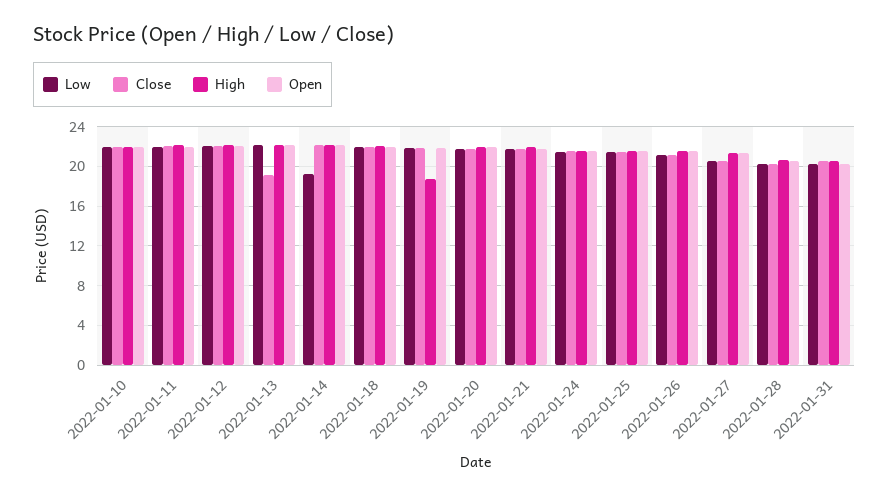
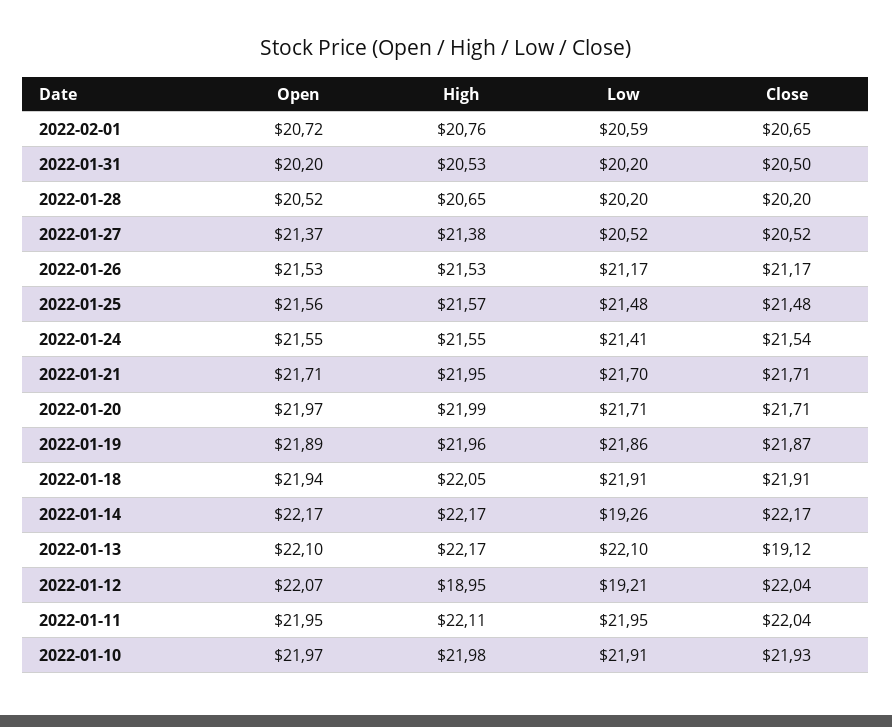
  {
    "Low": {
      "2022-01-10": 21.91,
      "2022-01-11": 21.95,
-     "2022-01-12": 22,
+     "2022-01-12": 19.21,
      "2022-01-13": 22.1,
      "2022-01-14": 19.26,
      "2022-01-18": 21.91,
      "2022-01-19": 21.86,
      "2022-01-20": 21.71,
      "2022-01-21": 21.7,
      "2022-01-24": 21.41,
      "2022-01-25": 21.48,
      "2022-01-26": 21.17,
      "2022-01-27": 20.52,
      "2022-01-28": 20.2,
-     "2022-01-31": 20.2
+     "2022-01-31": 20.2,
+     "2022-02-01": 20.59
    },
    "Close": {
      "2022-01-10": 21.93,
      "2022-01-11": 22.04,
      "2022-01-12": 22.04,
      "2022-01-13": 19.12,
      "2022-01-14": 22.17,
      "2022-01-18": 21.91,
      "2022-01-19": 21.87,
      "2022-01-20": 21.71,
      "2022-01-21": 21.71,
      "2022-01-24": 21.54,
      "2022-01-25": 21.48,
      "2022-01-26": 21.17,
      "2022-01-27": 20.52,
      "2022-01-28": 20.2,
-     "2022-01-31": 20.5
+     "2022-01-31": 20.5,
+     "2022-02-01": 20.65
    },
    "High": {
      "2022-01-10": 21.98,
      "2022-01-11": 22.11,
-     "2022-01-12": 22,
+     "2022-01-12": 18.95,
      "2022-01-13": 22.17,
      "2022-01-14": 22.17,
      "2022-01-18": 22.05,
-     "2022-01-19": 19,
+     "2022-01-19": 21.96,
      "2022-01-20": 21.99,
      "2022-01-21": 21.95,
      "2022-01-24": 21.55,
      "2022-01-25": 21.57,
      "2022-01-26": 21.53,
      "2022-01-27": 21.38,
      "2022-01-28": 20.65,
-     "2022-01-31": 20.53
+     "2022-01-31": 20.53,
+     "2022-02-01": 20.76
    },
    "Open": {
      "2022-01-10": 21.97,
      "2022-01-11": 21.95,
      "2022-01-12": 22.07,
      "2022-01-13": 22.1,
      "2022-01-14": 22.17,
      "2022-01-18": 21.94,
      "2022-01-19": 21.89,
      "2022-01-20": 21.97,
      "2022-01-21": 21.71,
      "2022-01-24": 21.55,
      "2022-01-25": 21.56,
      "2022-01-26": 21.53,
      "2022-01-27": 21.37,
      "2022-01-28": 20.52,
-     "2022-01-31": 20.2
+     "2022-01-31": 20.2,
+     "2022-02-01": 20.72
    }
  }

